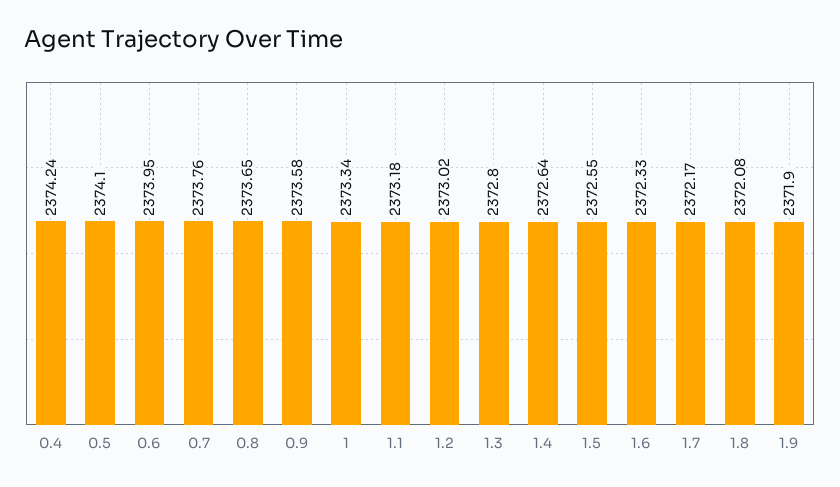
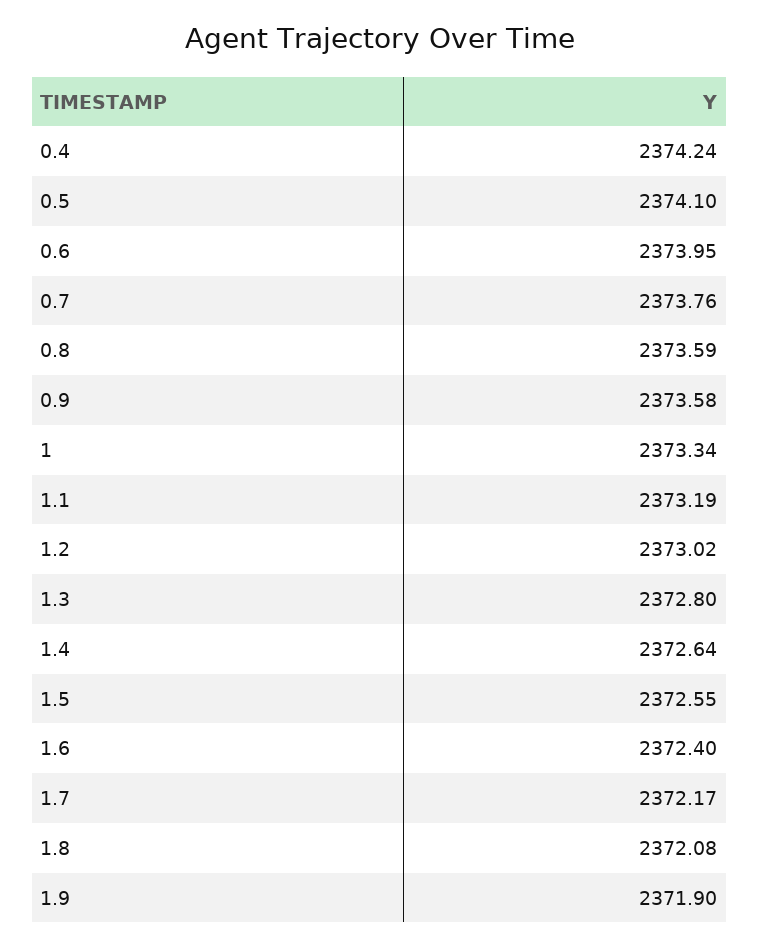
  {
    "0.4": 2374.24,
    "0.5": 2374.1,
    "0.6": 2373.95,
    "0.7": 2373.76,
-   "0.8": 2373.65,
+   "0.8": 2373.59,
    "0.9": 2373.58,
    "1": 2373.34,
-   "1.1": 2373.18,
+   "1.1": 2373.19,
    "1.2": 2373.02,
    "1.3": 2372.8,
    "1.4": 2372.64,
    "1.5": 2372.55,
-   "1.6": 2372.33,
+   "1.6": 2372.4,
    "1.7": 2372.17,
    "1.8": 2372.08,
    "1.9": 2371.9
  }

